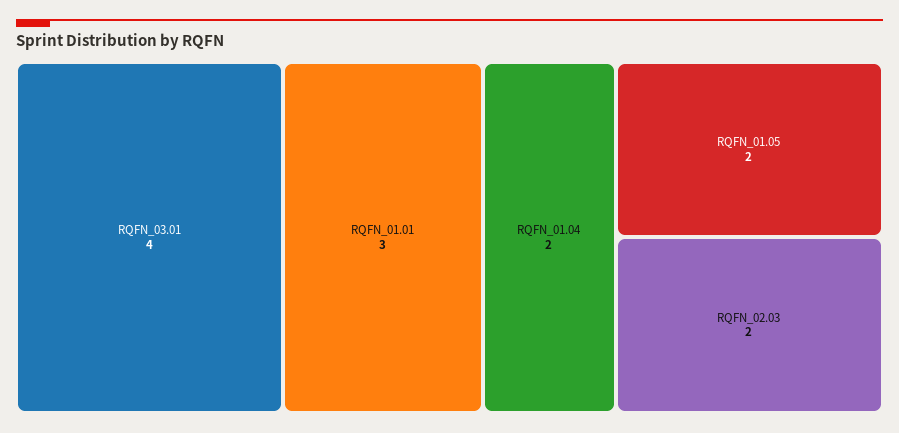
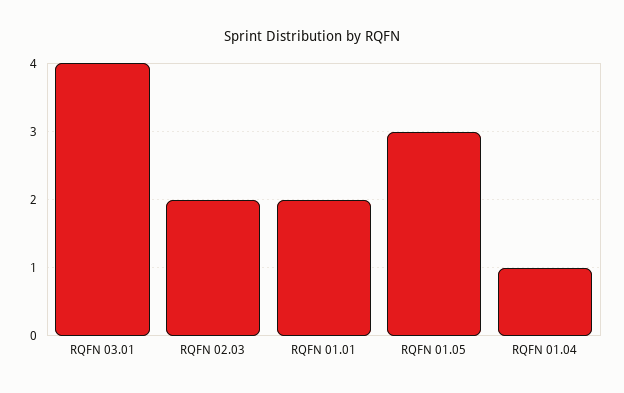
  {
    "RQFN_03.01": 4,
-   "RQFN_01.01": 3,
+   "RQFN_01.01": 2,
-   "RQFN_01.04": 2,
+   "RQFN_01.04": 1,
-   "RQFN_01.05": 2,
+   "RQFN_01.05": 3,
    "RQFN_02.03": 2
  }

